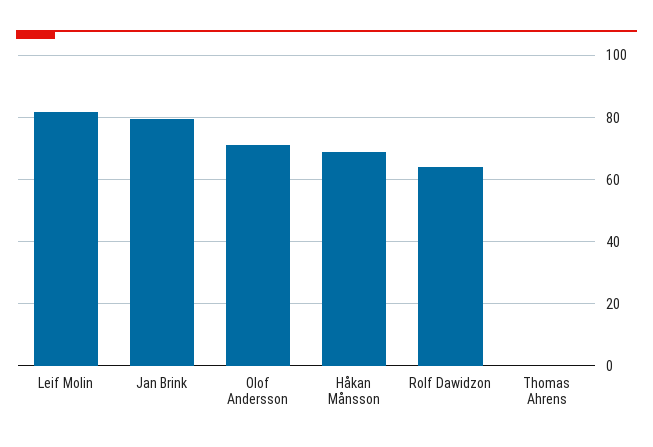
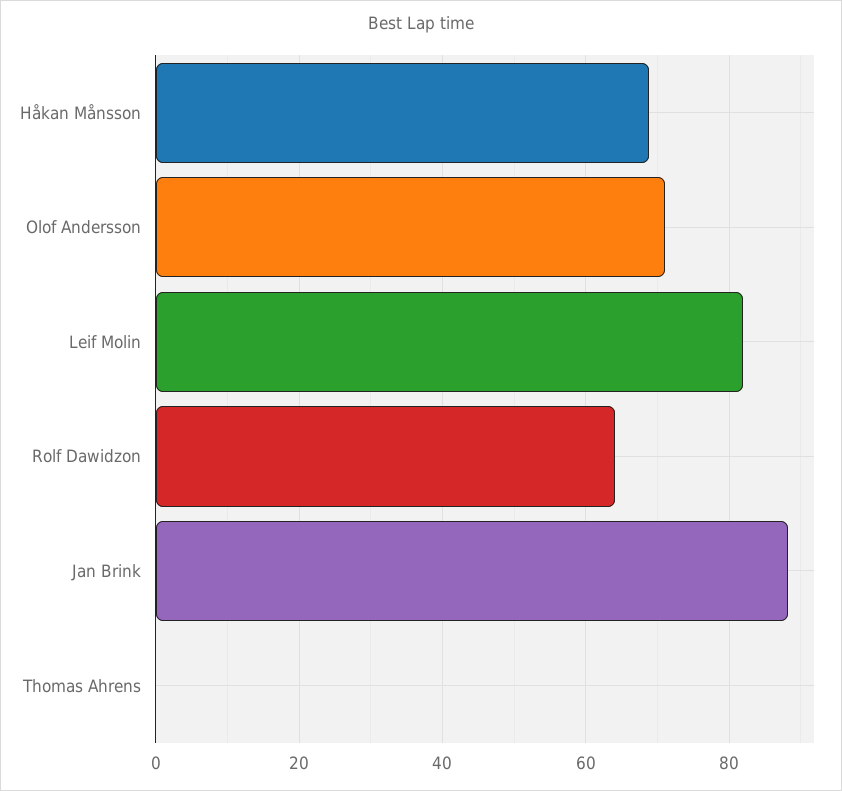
  {
    "Leif Molin": 82,
-   "Jan Brink": 80,
+   "Jan Brink": 88,
    "Olof Andersson": 72,
    "Håkan Månsson": 68,
    "Rolf Dawidzon": 64,
    "Thomas Ahrens": 0
  }

